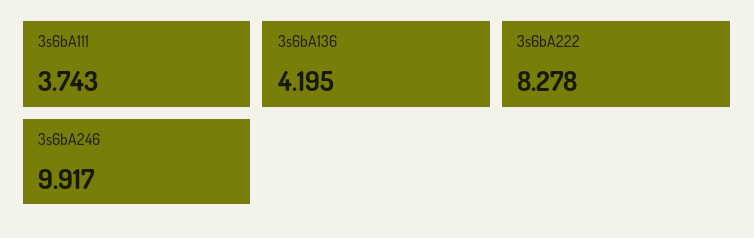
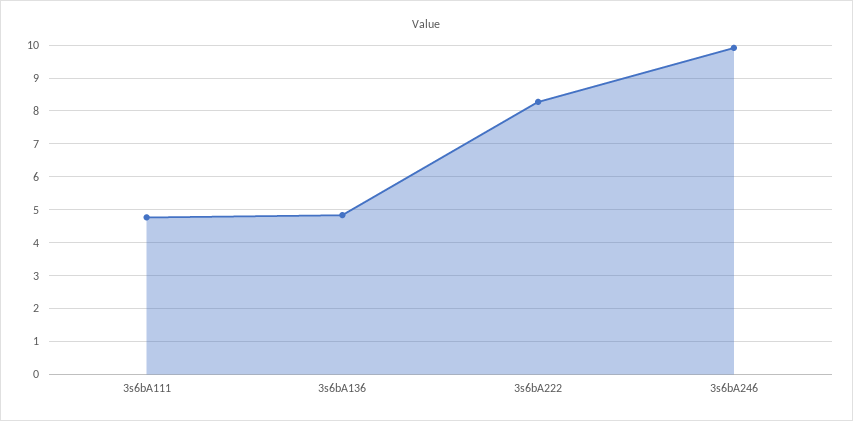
  {
-   "3s6bA111": 3.743,
+   "3s6bA111": 4.8,
-   "3s6bA136": 4.195,
+   "3s6bA136": 4.8,
    "3s6bA222": 8.278,
    "3s6bA246": 9.917
  }

